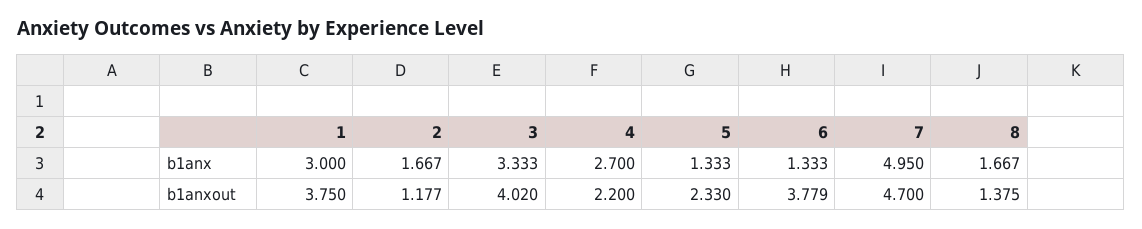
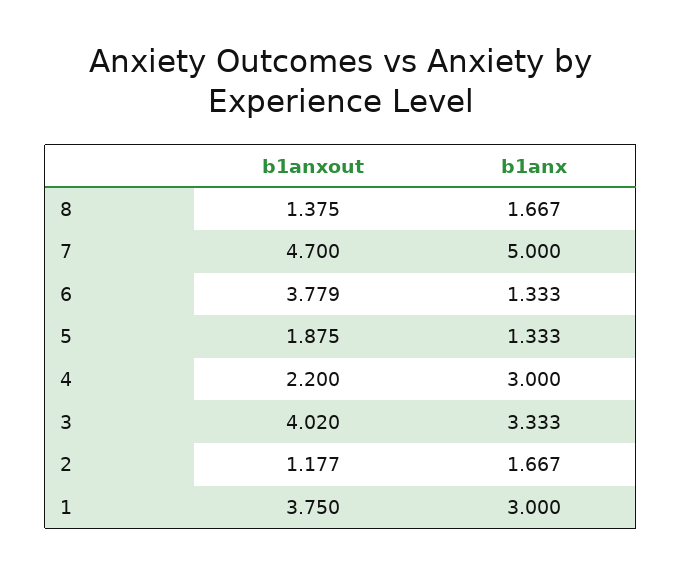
  {
    "1": {
      "b1anx": 3,
      "b1anxout": 3.75
    },
    "2": {
      "b1anx": 1.667,
      "b1anxout": 1.177
    },
    "3": {
      "b1anx": 3.333,
      "b1anxout": 4.02
    },
    "4": {
-     "b1anx": 2.7,
+     "b1anx": 3,
      "b1anxout": 2.2
    },
    "5": {
      "b1anx": 1.333,
-     "b1anxout": 2.33
+     "b1anxout": 1.875
    },
    "6": {
      "b1anx": 1.333,
      "b1anxout": 3.779
    },
    "7": {
-     "b1anx": 4.95,
+     "b1anx": 5,
      "b1anxout": 4.7
    },
    "8": {
      "b1anx": 1.667,
      "b1anxout": 1.375
    }
  }

